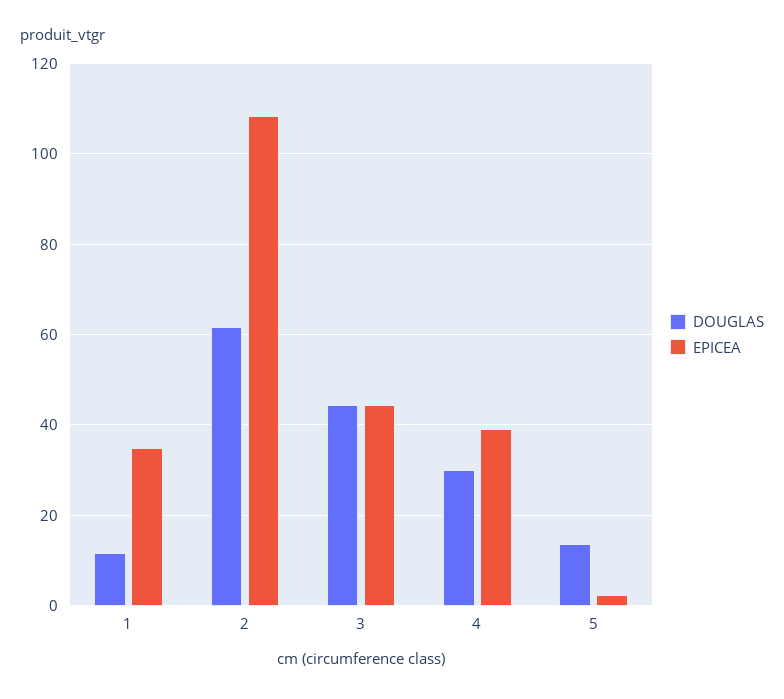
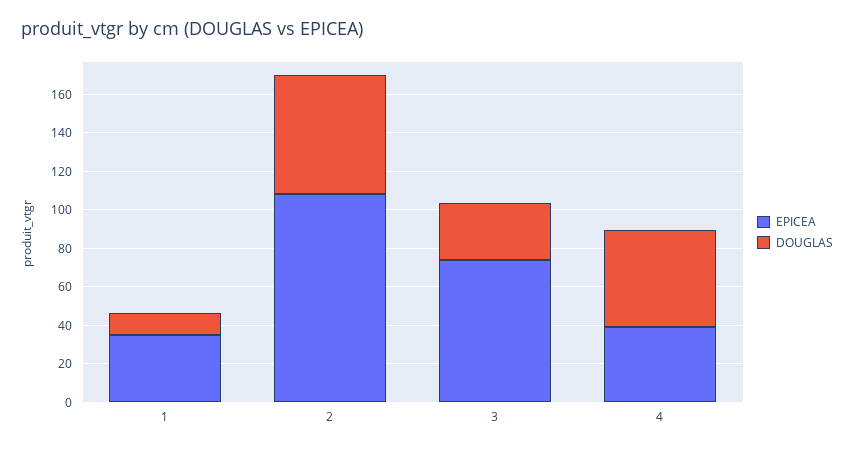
  {
    "DOUGLAS": {
      "1": 12,
      "2": 62,
-     "3": 44,
+     "3": 30,
-     "4": 30,
+     "4": 50
-     "5": 14
    },
    "EPICEA": {
      "1": 34,
      "2": 108,
-     "3": 44,
+     "3": 75,
-     "4": 40,
+     "4": 40
-     "5": 2
    }
  }

